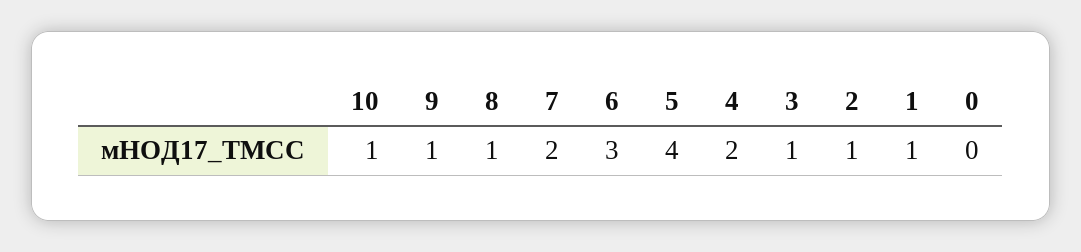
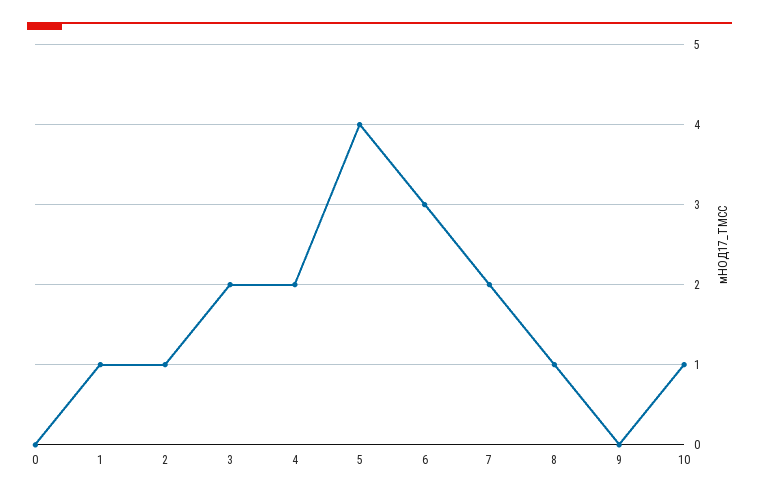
  {
    "10": 1,
-   "9": 1,
+   "9": 0,
    "8": 1,
    "7": 2,
    "6": 3,
    "5": 4,
    "4": 2,
-   "3": 1,
+   "3": 2,
    "2": 1,
    "1": 1,
    "0": 0
  }

